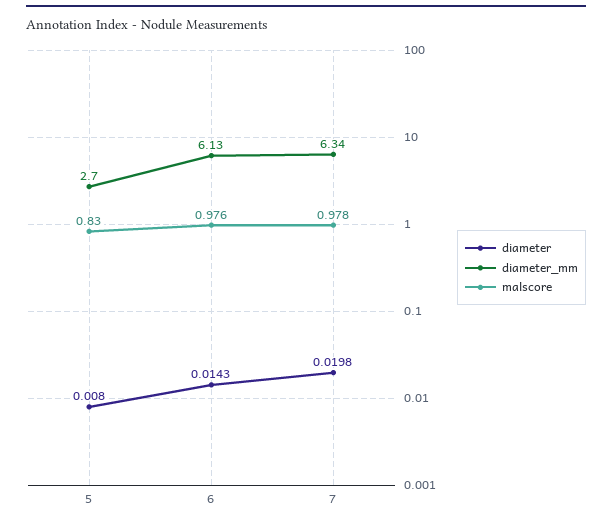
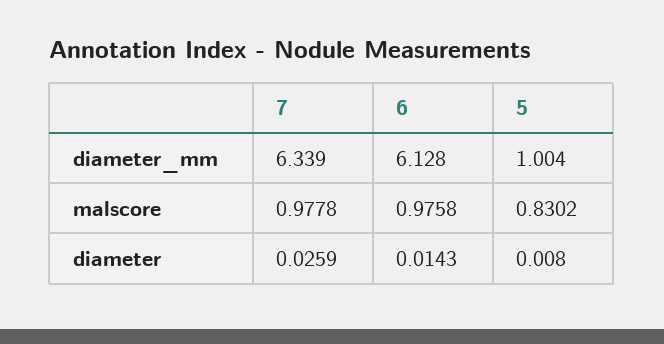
  {
    "diameter": {
      "5": 0.008,
      "6": 0.0143,
-     "7": 0.0198
+     "7": 0.0259
    },
    "diameter_mm": {
-     "5": 2.7,
+     "5": 1.004,
      "6": 6.128,
      "7": 6.339
    },
    "malscore": {
      "5": 0.8302,
      "6": 0.9758,
      "7": 0.9778
    }
  }

